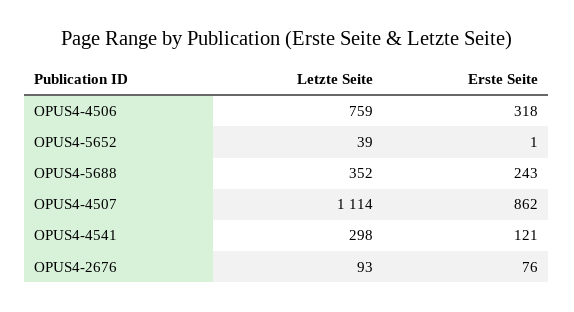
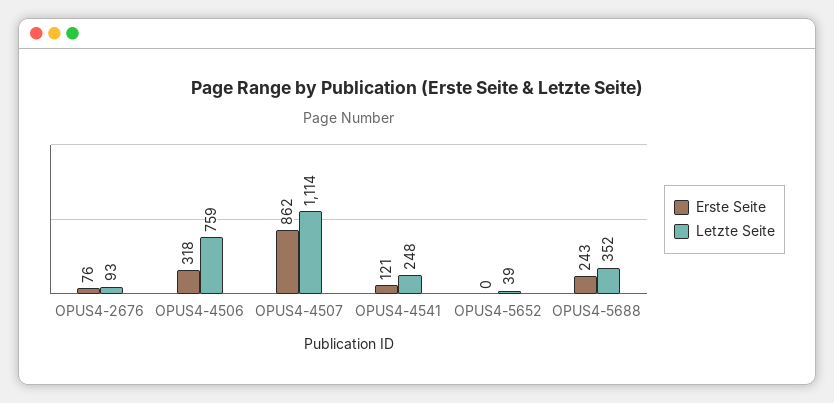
  {
    "Letzte Seite": {
      "OPUS4-4506": 759,
      "OPUS4-5652": 39,
      "OPUS4-5688": 352,
      "OPUS4-4507": 1114,
-     "OPUS4-4541": 298,
+     "OPUS4-4541": 248,
      "OPUS4-2676": 93
    },
    "Erste Seite": {
      "OPUS4-4506": 318,
-     "OPUS4-5652": 1,
+     "OPUS4-5652": 0,
      "OPUS4-5688": 243,
      "OPUS4-4507": 862,
      "OPUS4-4541": 121,
      "OPUS4-2676": 76
    }
  }

